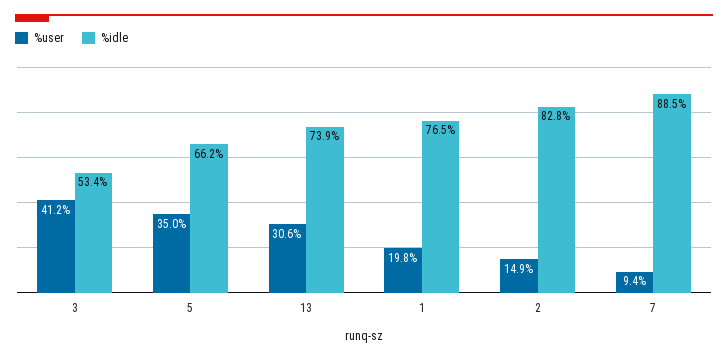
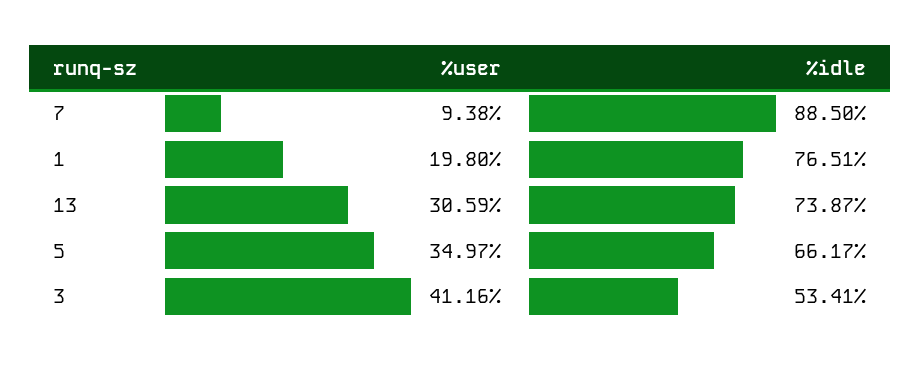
  {
    "%user": {
      "3": 41.16,
      "5": 34.97,
      "13": 30.59,
      "1": 19.8,
-     "2": 14.9,
      "7": 9.38
    },
    "%idle": {
      "3": 53.41,
      "5": 66.17,
      "13": 73.87,
      "1": 76.51,
-     "2": 82.8,
      "7": 88.5
    }
  }

